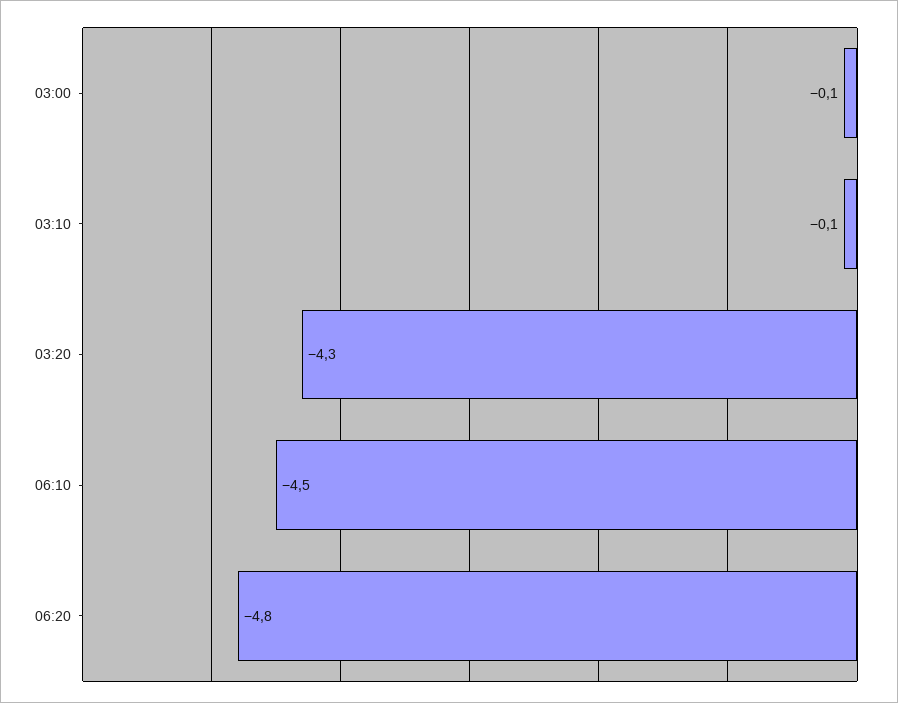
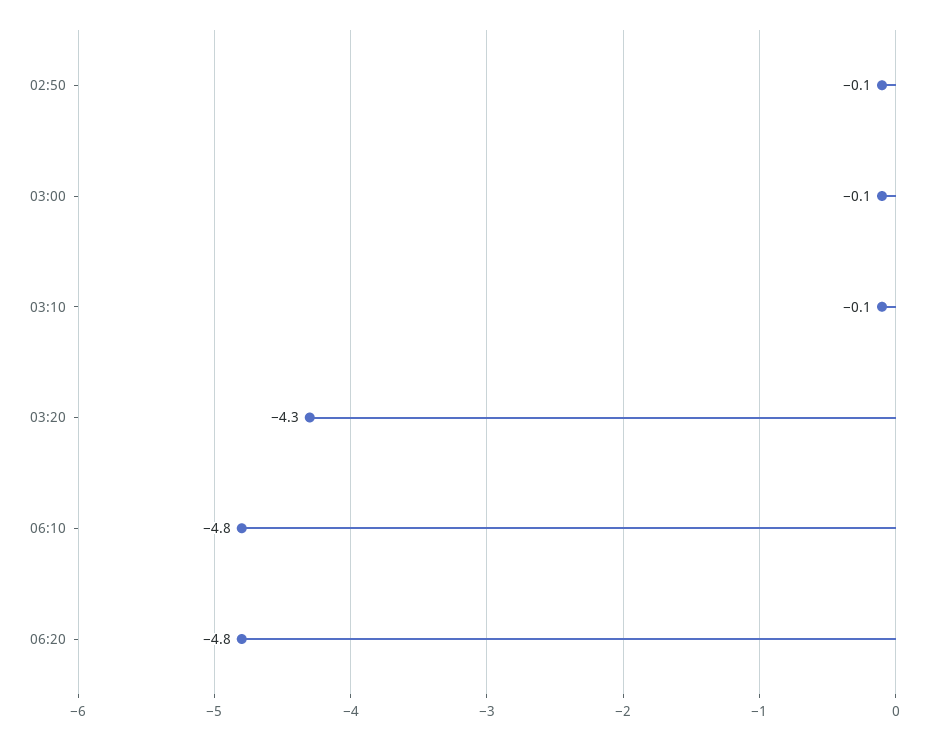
  {
    "03:00": -0.1,
    "03:10": -0.1,
    "03:20": -4.3,
-   "06:10": -4.5,
+   "06:10": -4.8,
-   "06:20": -4.8
+   "06:20": -4.8,
+   "02:50": -0.1
  }

